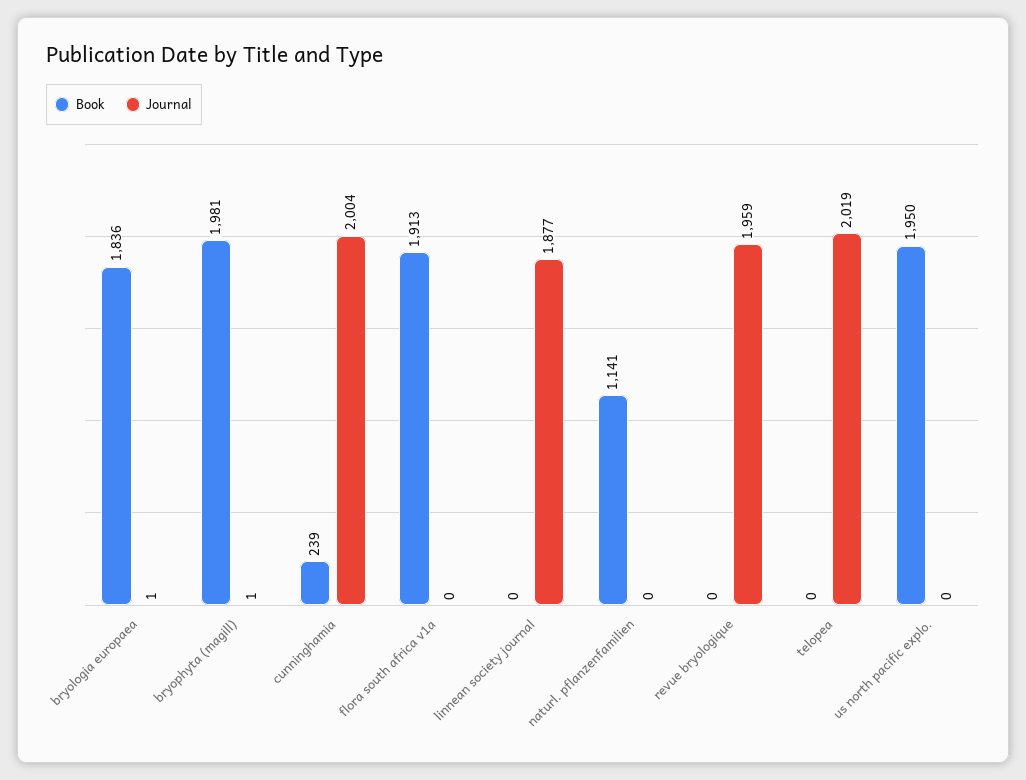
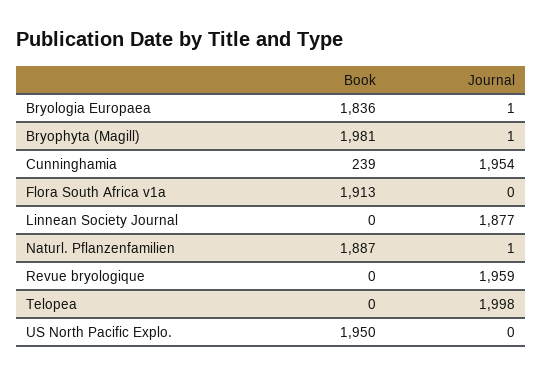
  {
    "Book": {
      "bryologia europaea": 1836,
      "bryophyta (magill)": 1981,
      "cunninghamia": 239,
      "flora south africa v1a": 1913,
      "linnean society journal": 0,
-     "naturl. pflanzenfamilien": 1141,
+     "naturl. pflanzenfamilien": 1887,
      "revue bryologique": 0,
      "telopea": 0,
      "us north pacific explo.": 1950
    },
    "Journal": {
      "bryologia europaea": 1,
      "bryophyta (magill)": 1,
-     "cunninghamia": 2004,
+     "cunninghamia": 1954,
      "flora south africa v1a": 0,
      "linnean society journal": 1877,
-     "naturl. pflanzenfamilien": 0,
+     "naturl. pflanzenfamilien": 1,
      "revue bryologique": 1959,
-     "telopea": 2019,
+     "telopea": 1998,
      "us north pacific explo.": 0
    }
  }

